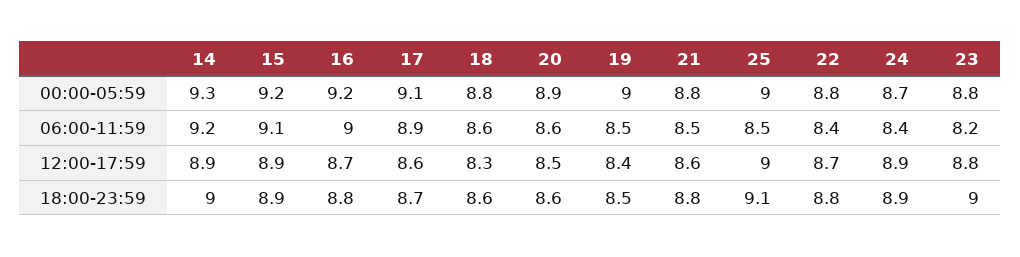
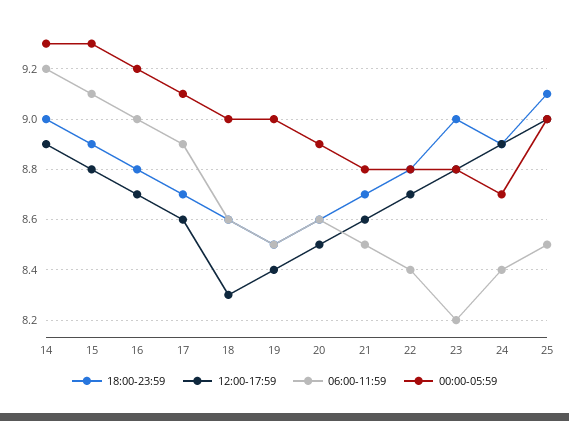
  {
    "00:00-05:59": {
      "14": 9.3,
-     "15": 9.2,
+     "15": 9.3,
      "16": 9.2,
      "17": 9.1,
-     "18": 8.8,
+     "18": 9,
      "20": 8.9,
      "19": 9,
      "21": 8.8,
      "25": 9,
      "22": 8.8,
      "24": 8.7,
      "23": 8.8
    },
    "06:00-11:59": {
      "14": 9.2,
      "15": 9.1,
      "16": 9,
      "17": 8.9,
      "18": 8.6,
      "20": 8.6,
      "19": 8.5,
      "21": 8.5,
      "25": 8.5,
      "22": 8.4,
      "24": 8.4,
      "23": 8.2
    },
    "12:00-17:59": {
      "14": 8.9,
-     "15": 8.9,
+     "15": 8.8,
      "16": 8.7,
      "17": 8.6,
      "18": 8.3,
      "20": 8.5,
      "19": 8.4,
      "21": 8.6,
      "25": 9,
      "22": 8.7,
      "24": 8.9,
      "23": 8.8
    },
    "18:00-23:59": {
      "14": 9,
      "15": 8.9,
      "16": 8.8,
      "17": 8.7,
      "18": 8.6,
      "20": 8.6,
      "19": 8.5,
-     "21": 8.8,
+     "21": 8.7,
      "25": 9.1,
      "22": 8.8,
      "24": 8.9,
      "23": 9
    }
  }

